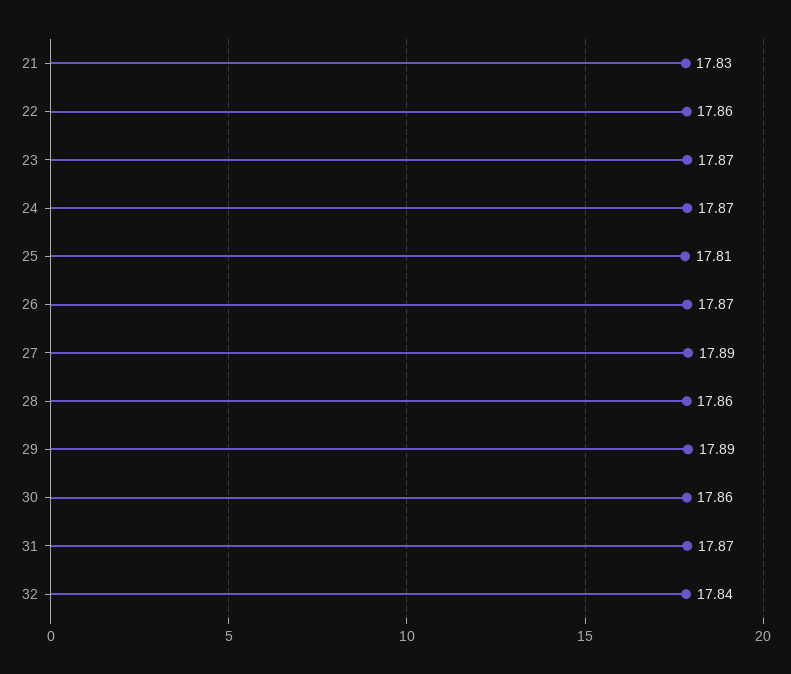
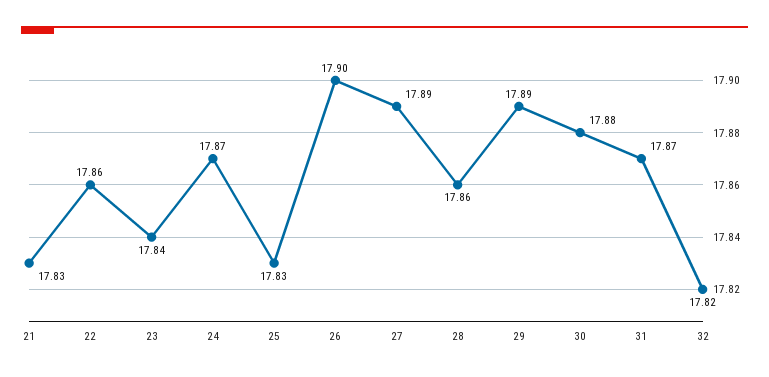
  {
    "21": 17.83,
    "22": 17.86,
-   "23": 17.87,
+   "23": 17.84,
    "24": 17.87,
-   "25": 17.81,
+   "25": 17.83,
-   "26": 17.87,
+   "26": 17.9,
    "27": 17.89,
    "28": 17.86,
    "29": 17.89,
-   "30": 17.86,
+   "30": 17.88,
    "31": 17.87,
-   "32": 17.84
+   "32": 17.82
  }

